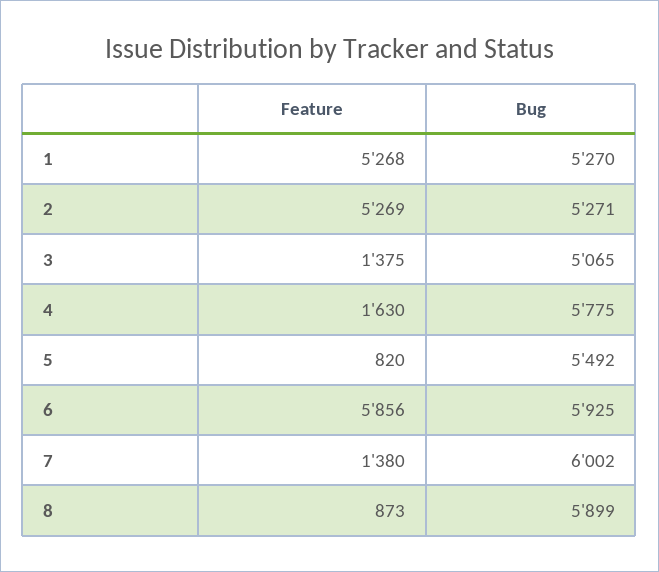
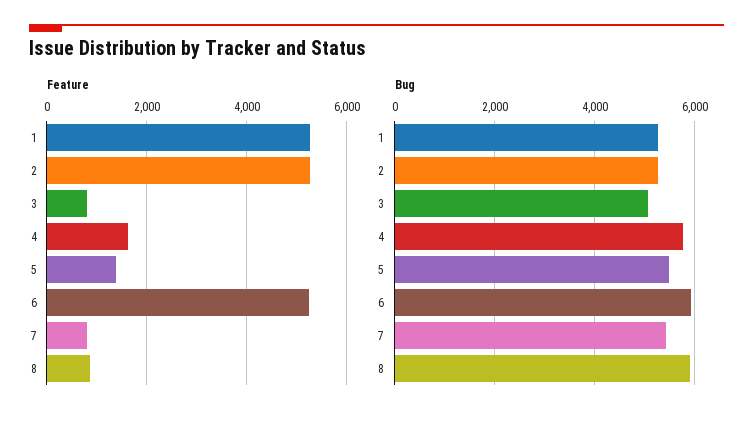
  {
    "Feature": {
      "1": 5268,
      "2": 5269,
-     "3": 1375,
+     "3": 800,
      "4": 1630,
-     "5": 820,
+     "5": 1400,
-     "6": 5856,
+     "6": 5200,
-     "7": 1380,
+     "7": 800,
      "8": 873
    },
    "Bug": {
      "1": 5270,
      "2": 5271,
      "3": 5065,
      "4": 5775,
      "5": 5492,
      "6": 5925,
-     "7": 6002,
+     "7": 5400,
      "8": 5899
    }
  }

